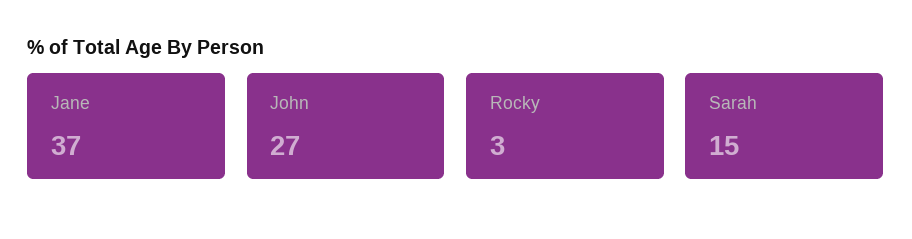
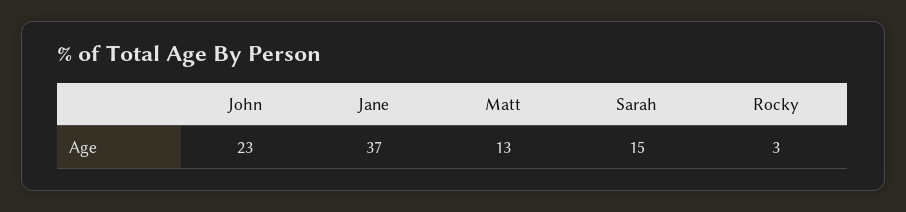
  {
    "Jane": 37,
-   "John": 27,
+   "John": 23,
    "Rocky": 3,
-   "Sarah": 15
+   "Sarah": 15,
+   "Matt": 13
  }

